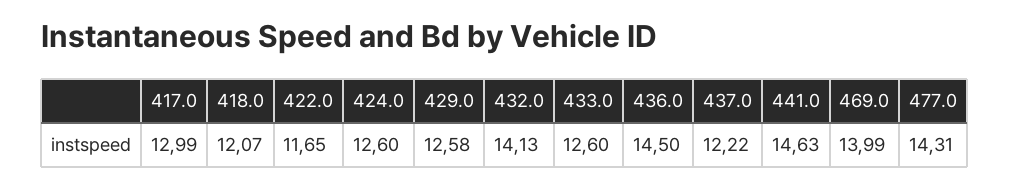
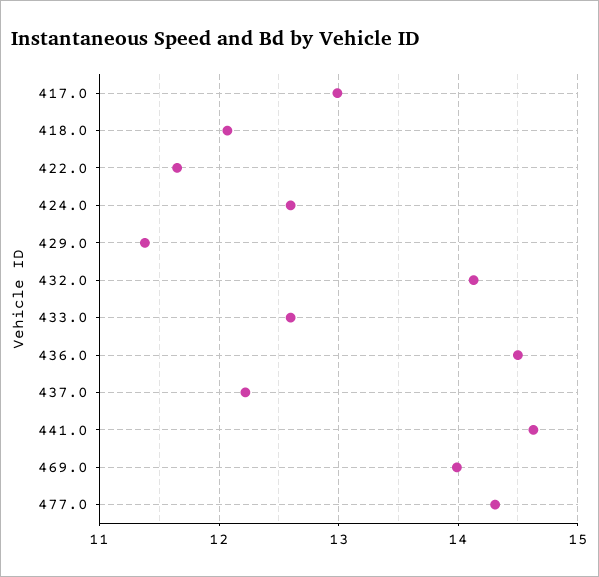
  {
    "417.0": 12.99,
    "418.0": 12.07,
    "422.0": 11.65,
    "424.0": 12.6,
-   "429.0": 12.58,
+   "429.0": 11.4,
    "432.0": 14.13,
    "433.0": 12.6,
    "436.0": 14.5,
    "437.0": 12.22,
    "441.0": 14.63,
    "469.0": 13.99,
    "477.0": 14.31
  }

